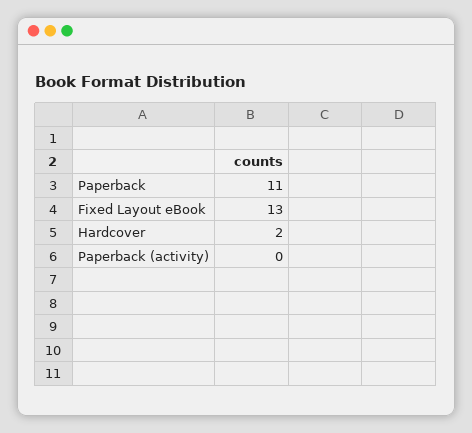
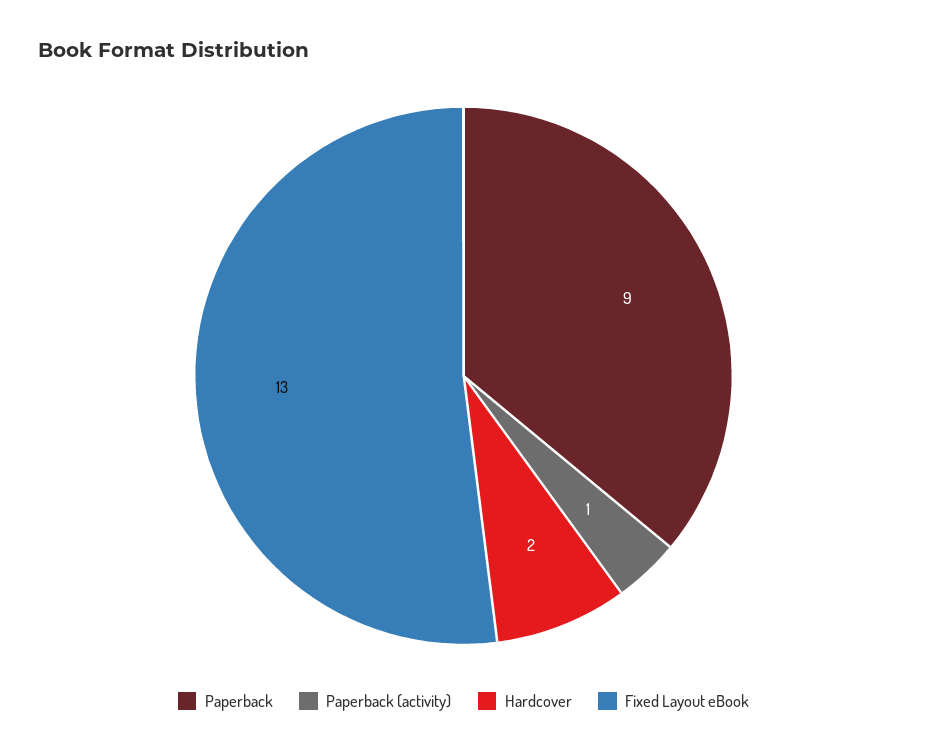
  {
-   "Paperback": 11,
+   "Paperback": 9,
    "Fixed Layout eBook": 13,
    "Hardcover": 2,
-   "Paperback (activity)": 0
+   "Paperback (activity)": 1
  }

